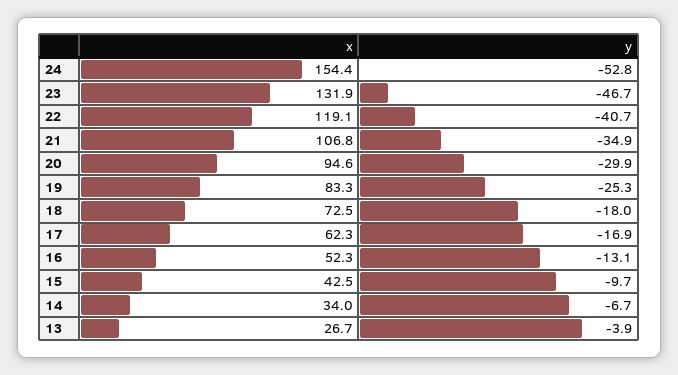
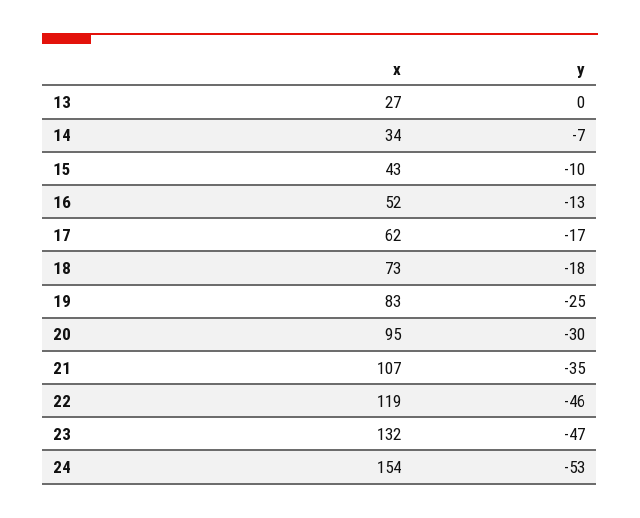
  {
    "x": {
      "24": 154.4,
      "23": 131.9,
      "22": 119.1,
      "21": 106.8,
      "20": 94.6,
      "19": 83.3,
      "18": 72.5,
      "17": 62.3,
      "16": 52.3,
      "15": 42.5,
      "14": 34,
      "13": 26.7
    },
    "y": {
      "24": -52.8,
      "23": -46.7,
-     "22": -40.7,
+     "22": -46,
      "21": -34.9,
      "20": -29.9,
      "19": -25.3,
      "18": -18,
      "17": -16.9,
      "16": -13.1,
      "15": -9.7,
      "14": -6.7,
-     "13": -3.9
+     "13": 0
    }
  }

